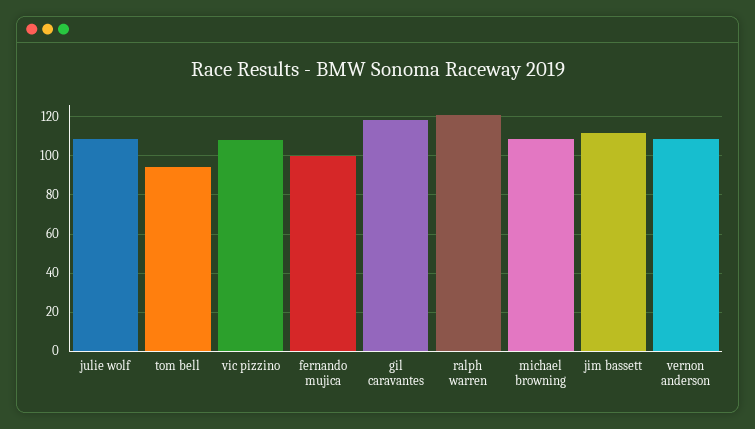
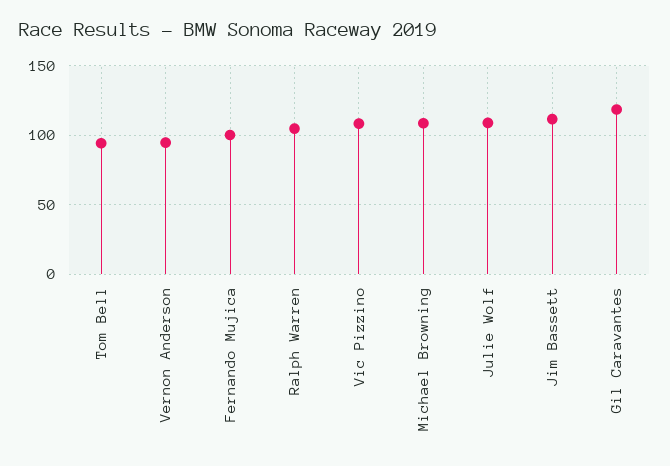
  {
    "julie wolf": 110,
    "tom bell": 95,
    "vic pizzino": 110,
    "fernando mujica": 100,
    "gil caravantes": 120,
-   "ralph warren": 120,
+   "ralph warren": 105,
    "michael browning": 110,
    "jim bassett": 110,
-   "vernon anderson": 110
+   "vernon anderson": 95
  }

